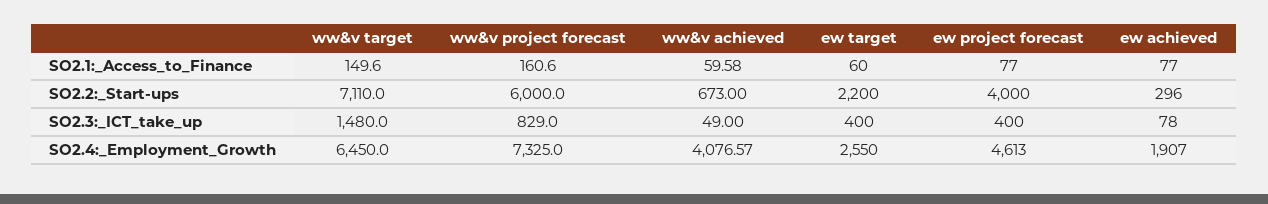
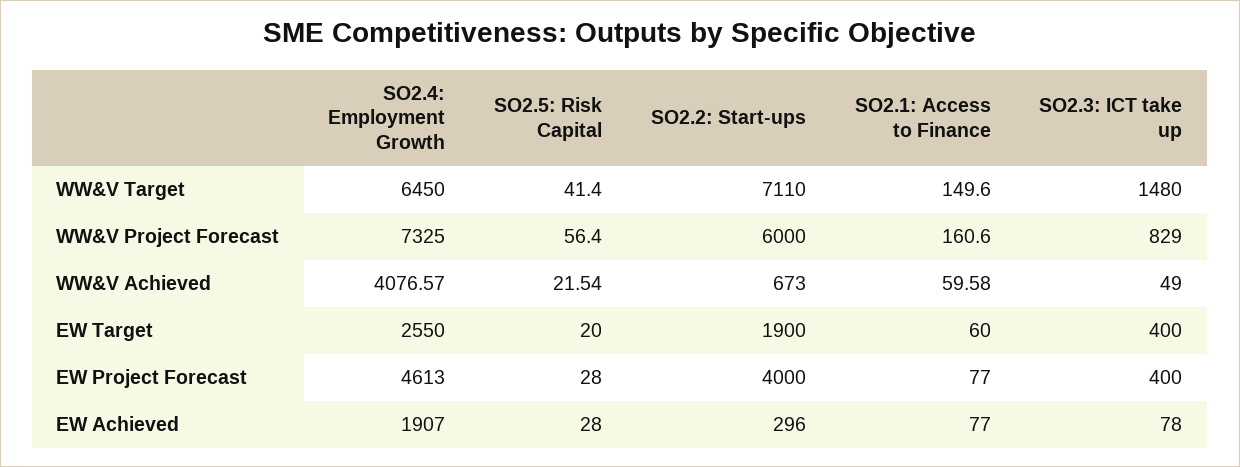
  {
    "ww&v target": {
      "SO2.1:_Access_to_Finance": 149.6,
      "SO2.2:_Start-ups": 7110,
      "SO2.3:_ICT_take_up": 1480,
-     "SO2.4:_Employment_Growth": 6450
+     "SO2.4:_Employment_Growth": 6450,
+     "SO2.5: Risk Capital": 41.4
    },
    "ww&v project forecast": {
      "SO2.1:_Access_to_Finance": 160.6,
      "SO2.2:_Start-ups": 6000,
      "SO2.3:_ICT_take_up": 829,
-     "SO2.4:_Employment_Growth": 7325
+     "SO2.4:_Employment_Growth": 7325,
+     "SO2.5: Risk Capital": 56.4
    },
    "ww&v achieved": {
      "SO2.1:_Access_to_Finance": 59.58,
      "SO2.2:_Start-ups": 673,
      "SO2.3:_ICT_take_up": 49,
-     "SO2.4:_Employment_Growth": 4076.57
+     "SO2.4:_Employment_Growth": 4076.57,
+     "SO2.5: Risk Capital": 21.54
    },
    "ew target": {
      "SO2.1:_Access_to_Finance": 60,
-     "SO2.2:_Start-ups": 2200,
+     "SO2.2:_Start-ups": 1900,
      "SO2.3:_ICT_take_up": 400,
-     "SO2.4:_Employment_Growth": 2550
+     "SO2.4:_Employment_Growth": 2550,
+     "SO2.5: Risk Capital": 20
    },
    "ew project forecast": {
      "SO2.1:_Access_to_Finance": 77,
      "SO2.2:_Start-ups": 4000,
      "SO2.3:_ICT_take_up": 400,
-     "SO2.4:_Employment_Growth": 4613
+     "SO2.4:_Employment_Growth": 4613,
+     "SO2.5: Risk Capital": 28
    },
    "ew achieved": {
      "SO2.1:_Access_to_Finance": 77,
      "SO2.2:_Start-ups": 296,
      "SO2.3:_ICT_take_up": 78,
-     "SO2.4:_Employment_Growth": 1907
+     "SO2.4:_Employment_Growth": 1907,
+     "SO2.5: Risk Capital": 28
    }
  }

